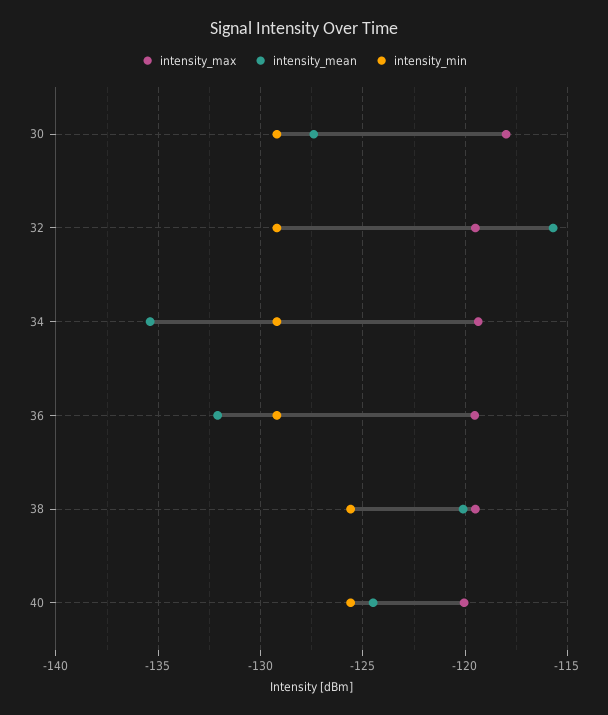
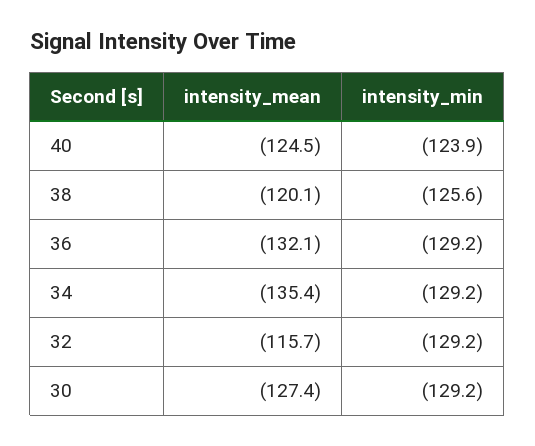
  {
-   "intensity_max": {
-     "30": -118,
-     "32": -119.5,
-     "34": -119.5,
-     "36": -119.5,
-     "38": -119.5,
-     "40": -120
-   },
    "intensity_mean": {
      "30": -127.4,
      "32": -115.7,
      "34": -135.4,
      "36": -132.1,
      "38": -120.1,
      "40": -124.5
    },
    "intensity_min": {
      "30": -129.2,
      "32": -129.2,
      "34": -129.2,
      "36": -129.2,
      "38": -125.6,
-     "40": -125.5
+     "40": -123.9
    }
  }

